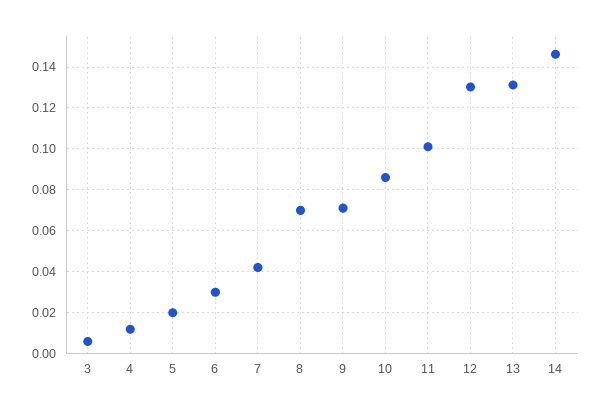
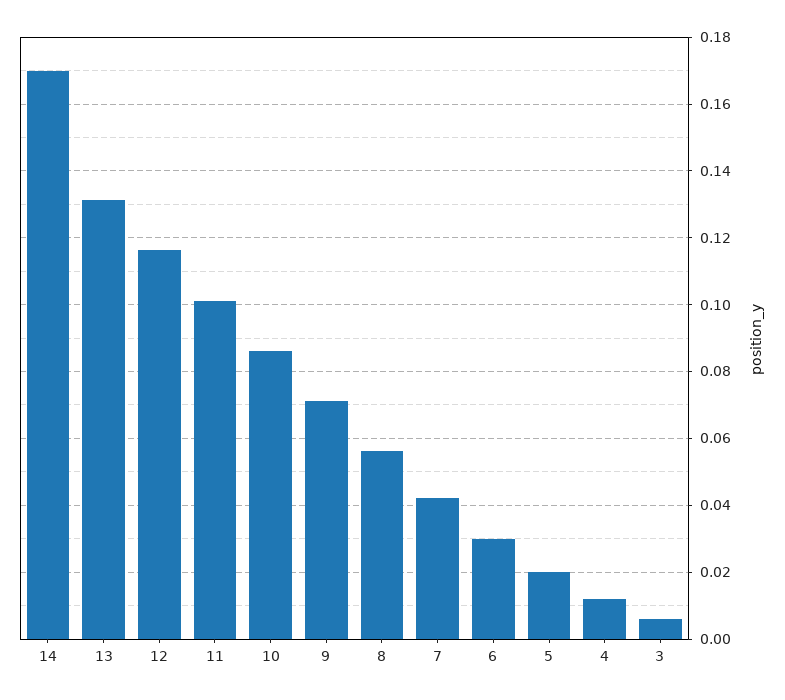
  {
    "3": 0.006,
    "4": 0.012,
    "5": 0.02,
    "6": 0.03,
    "7": 0.042,
-   "8": 0.07,
+   "8": 0.056,
    "9": 0.072,
    "10": 0.086,
    "11": 0.102,
-   "12": 0.13,
+   "12": 0.116,
    "13": 0.132,
-   "14": 0.145
+   "14": 0.17
  }

